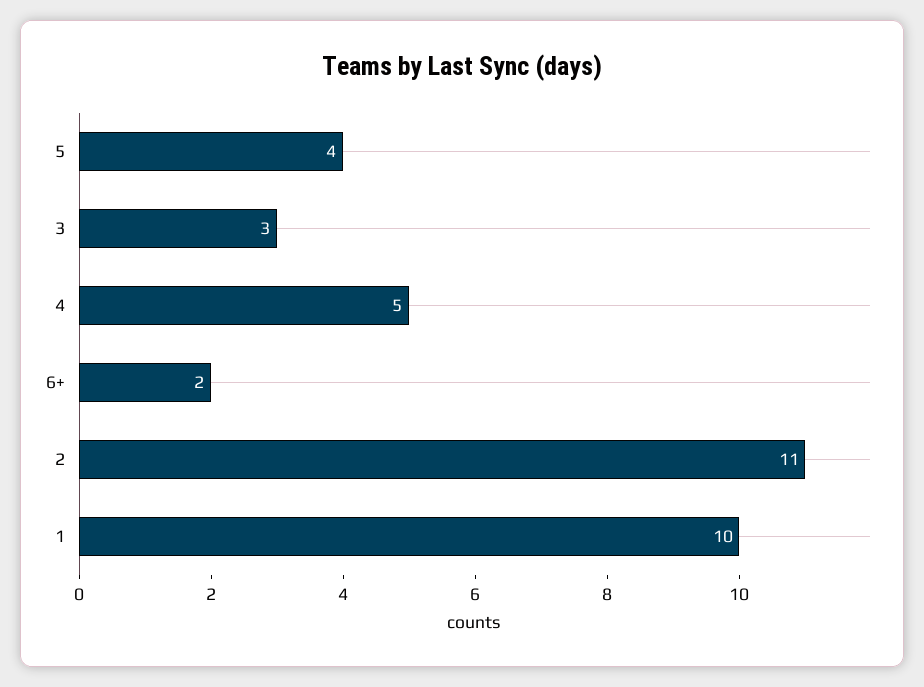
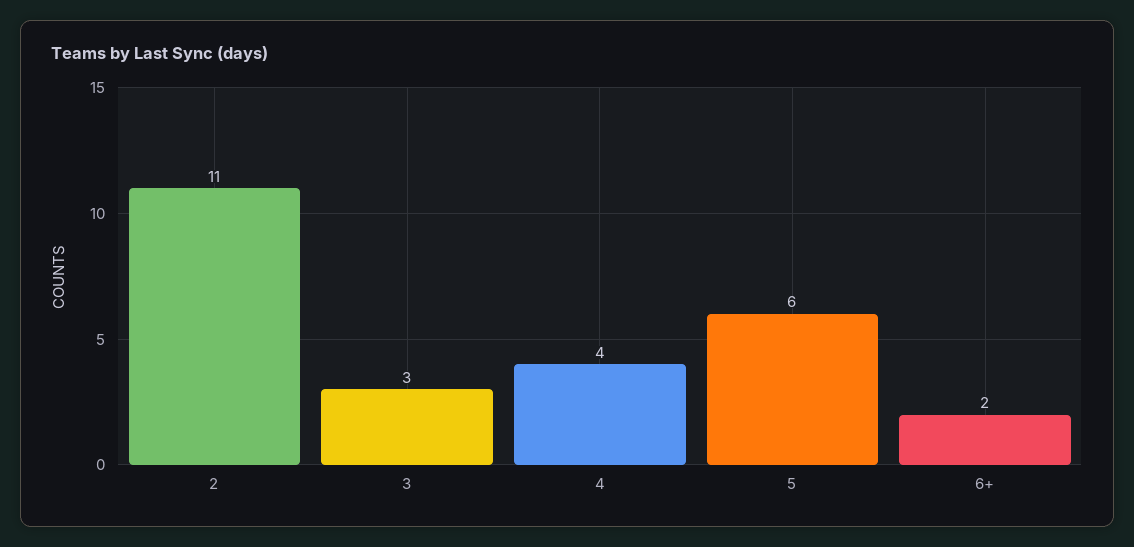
  {
-   "5": 4,
+   "5": 6,
    "3": 3,
-   "4": 5,
+   "4": 4,
    "6+": 2,
-   "2": 11,
+   "2": 11
-   "1": 10
  }

